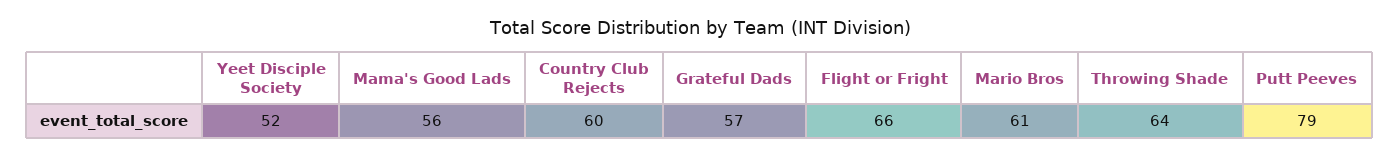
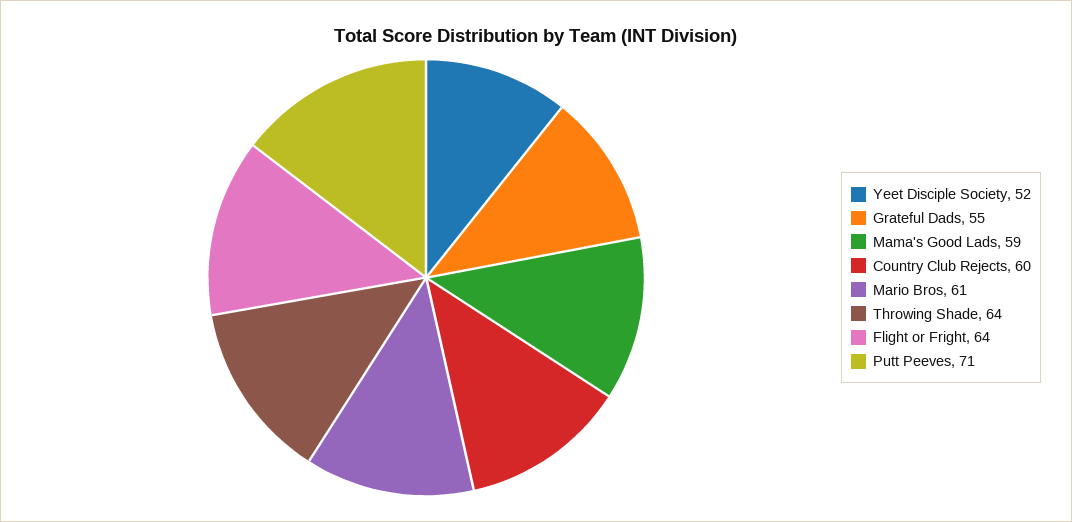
  {
    "Yeet Disciple Society": 52,
-   "Mama's Good Lads": 56,
+   "Mama's Good Lads": 59,
    "Country Club Rejects": 60,
-   "Grateful Dads": 57,
+   "Grateful Dads": 55,
-   "Flight or Fright": 66,
+   "Flight or Fright": 64,
    "Mario Bros": 61,
    "Throwing Shade": 64,
-   "Putt Peeves": 79
+   "Putt Peeves": 71
  }

